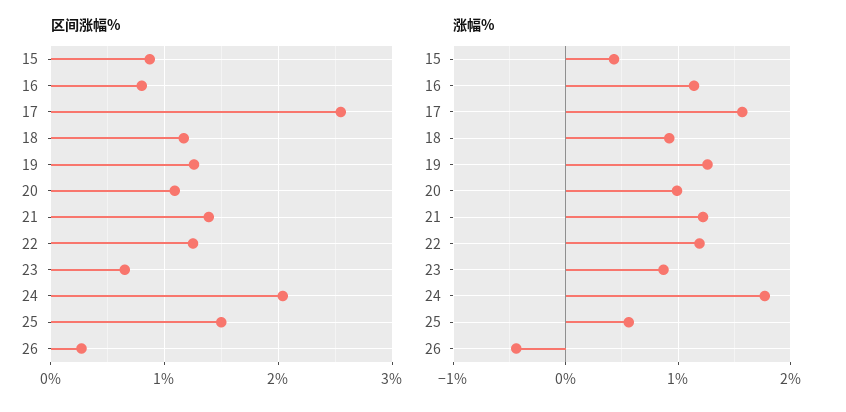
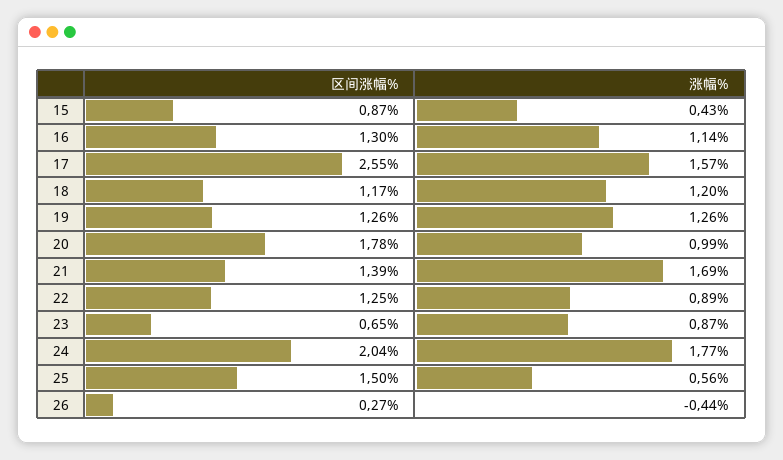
  {
    "区间涨幅%": {
      "15": 0.87,
-     "16": 0.8,
+     "16": 1.3,
      "17": 2.55,
      "18": 1.17,
      "19": 1.26,
-     "20": 1.1,
+     "20": 1.78,
      "21": 1.39,
      "22": 1.25,
      "23": 0.65,
      "24": 2.04,
      "25": 1.5,
      "26": 0.27
    },
    "涨幅%": {
      "15": 0.43,
      "16": 1.14,
      "17": 1.57,
-     "18": 0.9,
+     "18": 1.2,
      "19": 1.26,
      "20": 0.99,
-     "21": 1.2,
+     "21": 1.69,
-     "22": 1.2,
+     "22": 0.89,
      "23": 0.87,
      "24": 1.77,
      "25": 0.56,
      "26": -0.44
    }
  }

